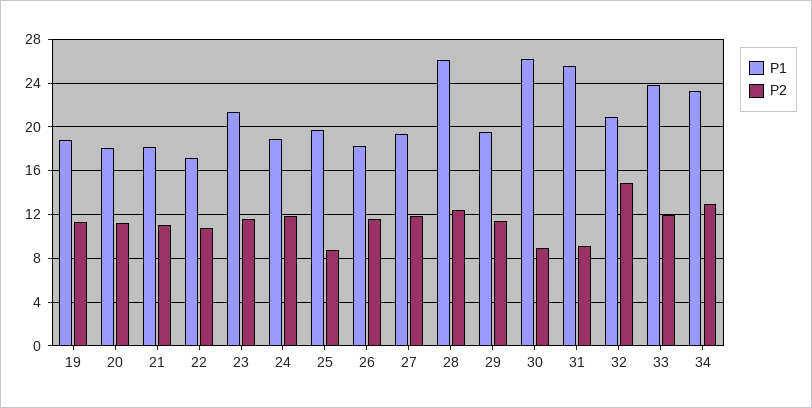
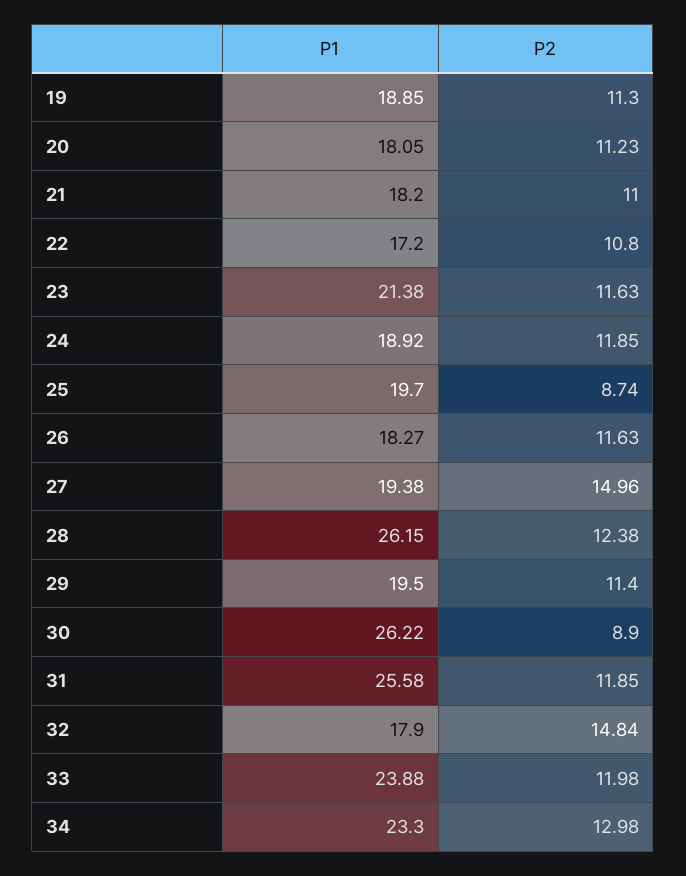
  {
    "P1": {
      "19": 18.85,
      "20": 18.05,
      "21": 18.2,
      "22": 17.2,
      "23": 21.38,
      "24": 18.92,
      "25": 19.7,
      "26": 18.27,
      "27": 19.38,
      "28": 26.15,
      "29": 19.5,
      "30": 26.22,
      "31": 25.58,
-     "32": 21,
+     "32": 17.9,
      "33": 23.88,
      "34": 23.3
    },
    "P2": {
      "19": 11.3,
      "20": 11.23,
      "21": 11,
      "22": 10.8,
      "23": 11.63,
      "24": 11.85,
      "25": 8.74,
      "26": 11.63,
-     "27": 12,
+     "27": 14.96,
      "28": 12.38,
      "29": 11.4,
      "30": 8.9,
-     "31": 9,
+     "31": 11.85,
      "32": 14.84,
      "33": 11.98,
      "34": 12.98
    }
  }

